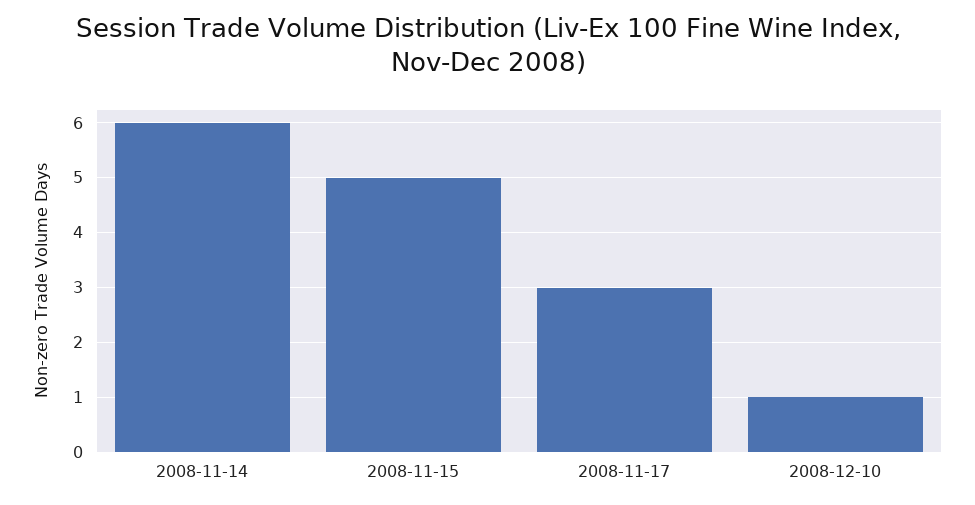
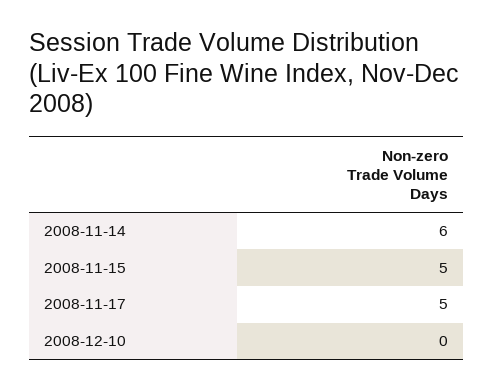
  {
    "2008-11-14": 6,
    "2008-11-15": 5,
-   "2008-11-17": 3,
+   "2008-11-17": 5,
-   "2008-12-10": 1
+   "2008-12-10": 0
  }

